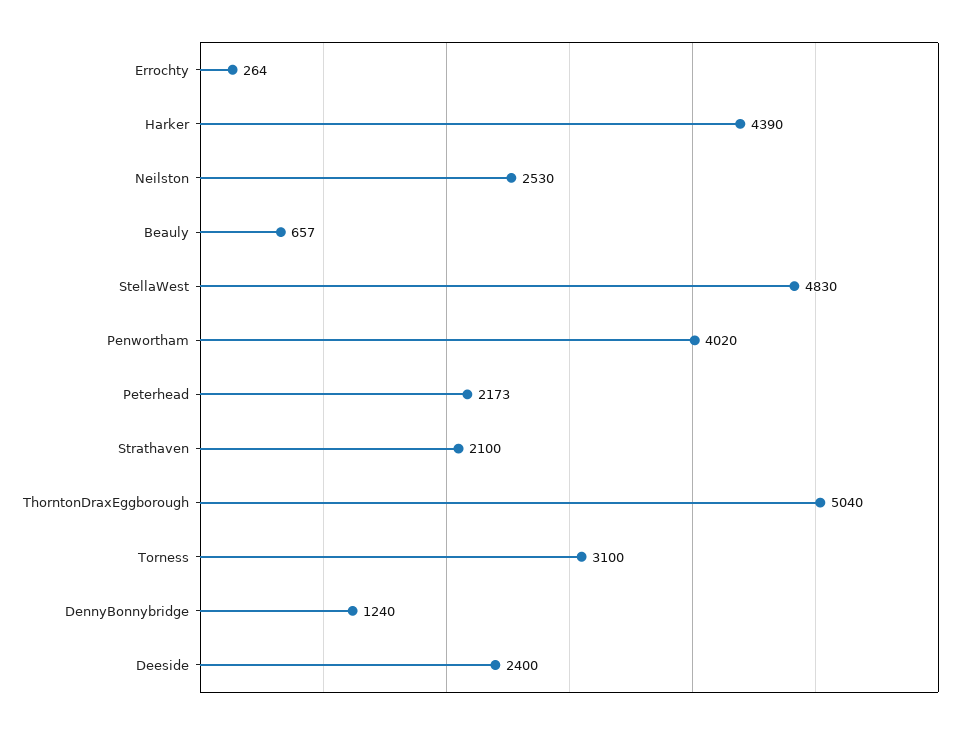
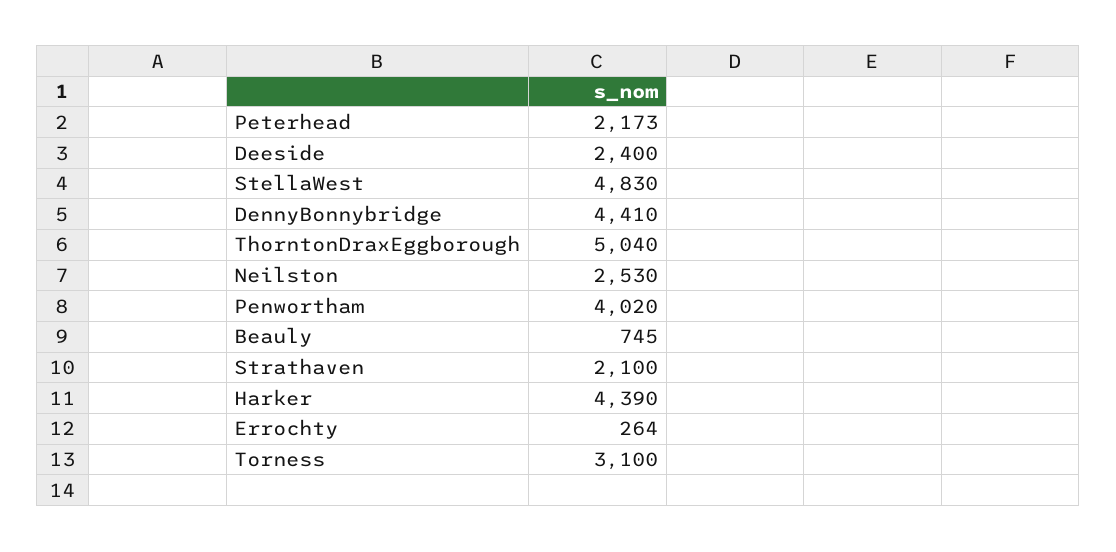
  {
    "Errochty": 264,
    "Harker": 4390,
    "Neilston": 2530,
-   "Beauly": 657,
+   "Beauly": 745,
    "StellaWest": 4830,
    "Penwortham": 4020,
    "Peterhead": 2173,
    "Strathaven": 2100,
    "ThorntonDraxEggborough": 5040,
    "Torness": 3100,
-   "DennyBonnybridge": 1240,
+   "DennyBonnybridge": 4410,
    "Deeside": 2400
  }

